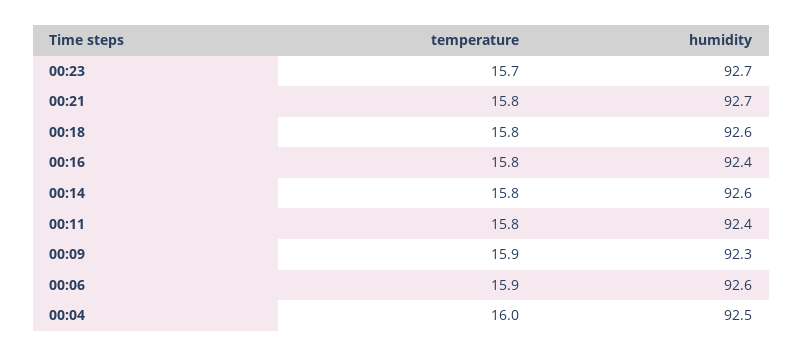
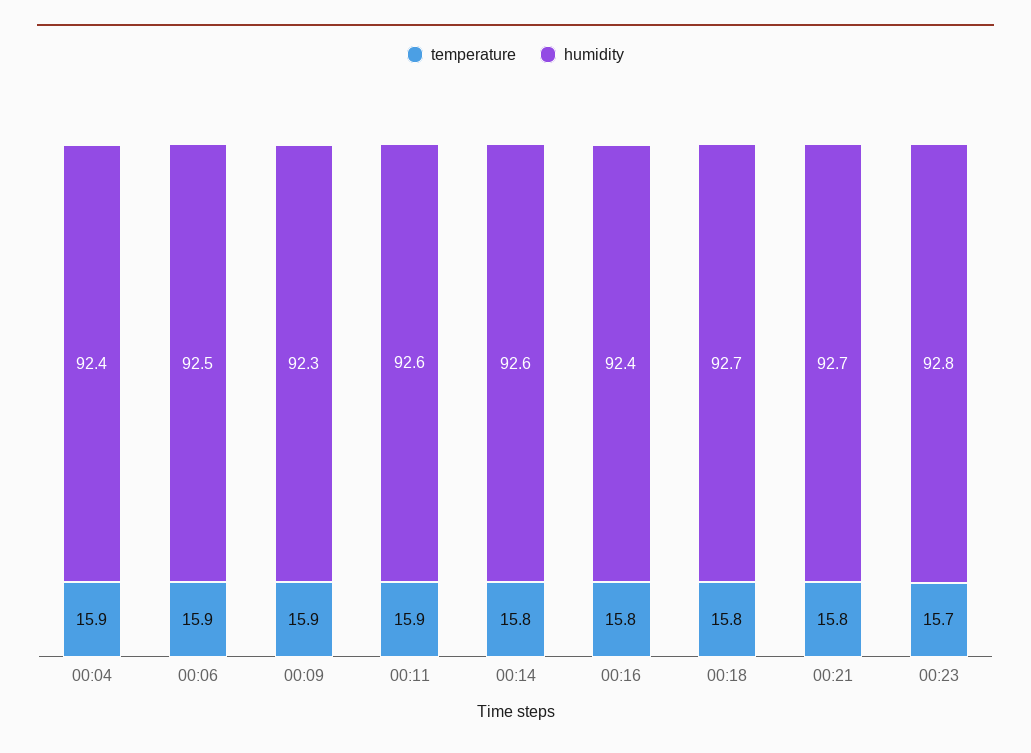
  {
    "temperature": {
      "00:23": 15.7,
      "00:21": 15.8,
      "00:18": 15.8,
      "00:16": 15.8,
      "00:14": 15.8,
-     "00:11": 15.8,
+     "00:11": 15.9,
      "00:09": 15.9,
      "00:06": 15.9,
-     "00:04": 16
+     "00:04": 15.9
    },
    "humidity": {
-     "00:23": 92.7,
+     "00:23": 92.8,
      "00:21": 92.7,
-     "00:18": 92.6,
+     "00:18": 92.7,
      "00:16": 92.4,
      "00:14": 92.6,
-     "00:11": 92.4,
+     "00:11": 92.6,
      "00:09": 92.3,
-     "00:06": 92.6,
+     "00:06": 92.5,
-     "00:04": 92.5
+     "00:04": 92.4
    }
  }

